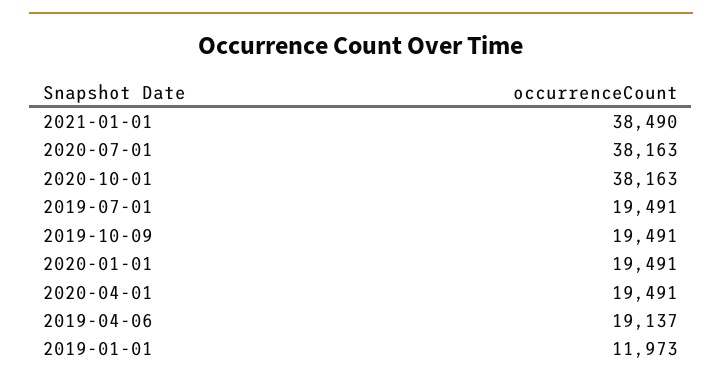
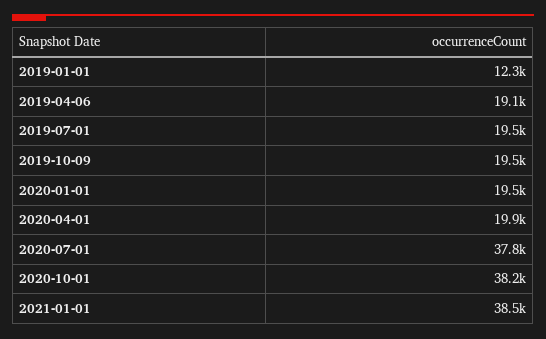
  {
    "2021-01-01": 38490,
-   "2020-07-01": 38163,
+   "2020-07-01": 37800,
    "2020-10-01": 38163,
    "2019-07-01": 19491,
    "2019-10-09": 19491,
    "2020-01-01": 19491,
-   "2020-04-01": 19491,
+   "2020-04-01": 19900,
    "2019-04-06": 19137,
-   "2019-01-01": 11973
+   "2019-01-01": 12300
  }

